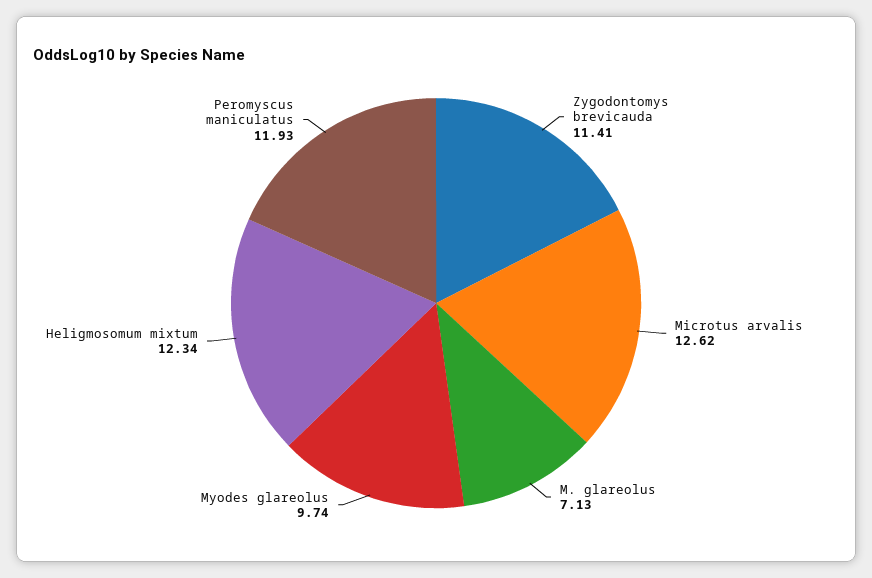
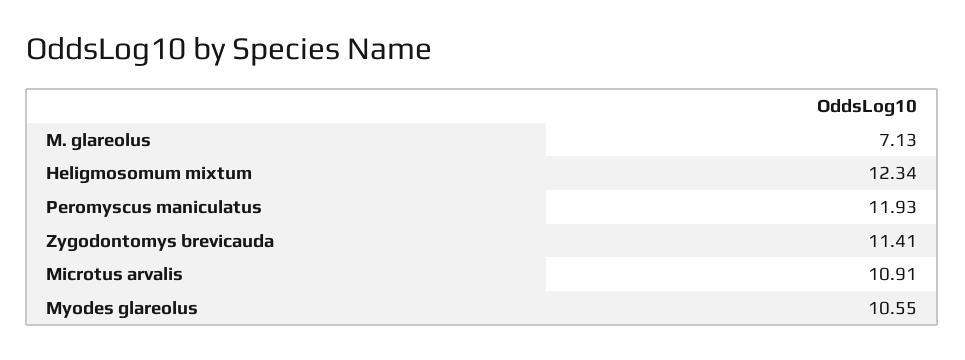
  {
    "Zygodontomys brevicauda": 11.41,
-   "Microtus arvalis": 12.62,
+   "Microtus arvalis": 10.91,
    "M. glareolus": 7.13,
-   "Myodes glareolus": 9.74,
+   "Myodes glareolus": 10.55,
    "Heligmosomum mixtum": 12.34,
    "Peromyscus maniculatus": 11.93
  }

